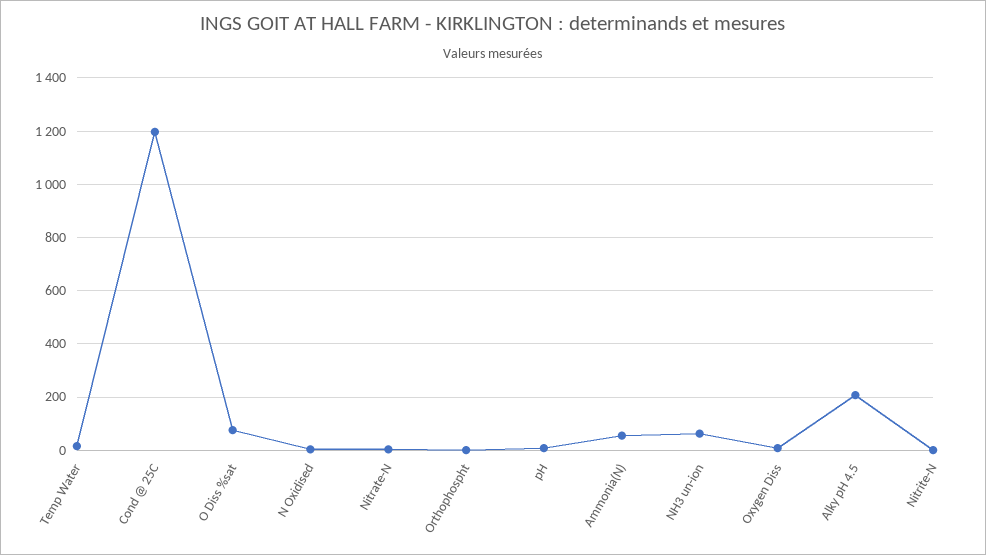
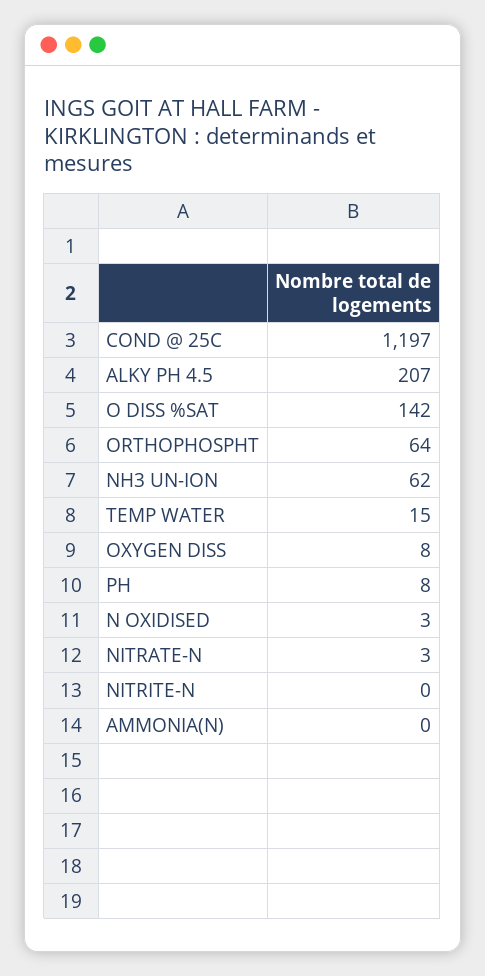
  {
    "Temp Water": 15,
    "Cond @ 25C": 1197,
-   "O Diss %sat": 75,
+   "O Diss %sat": 142,
    "N Oxidised": 3,
    "Nitrate-N": 3,
-   "Orthophospht": 0,
+   "Orthophospht": 64,
    "pH": 8,
-   "Ammonia(N)": 50,
+   "Ammonia(N)": 0,
    "NH3 un-ion": 62,
    "Oxygen Diss": 8,
    "Alky pH 4.5": 207,
    "Nitrite-N": 0
  }

